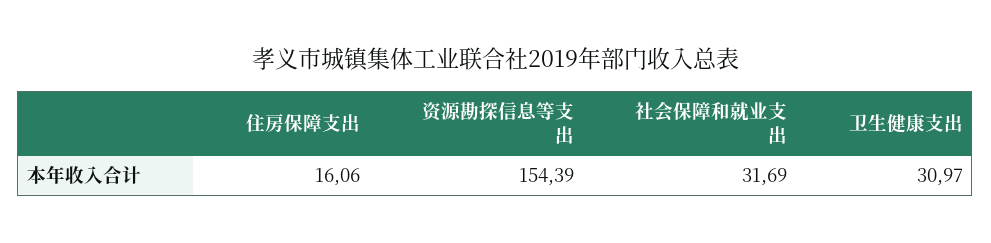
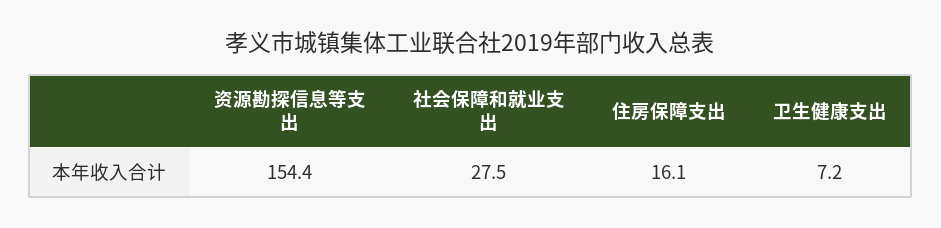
  {
    "住房保障支出": 16.06,
    "资源勘探信息等支出": 154.39,
-   "社会保障和就业支出": 31.69,
+   "社会保障和就业支出": 27.5,
-   "卫生健康支出": 30.97
+   "卫生健康支出": 7.2
  }

